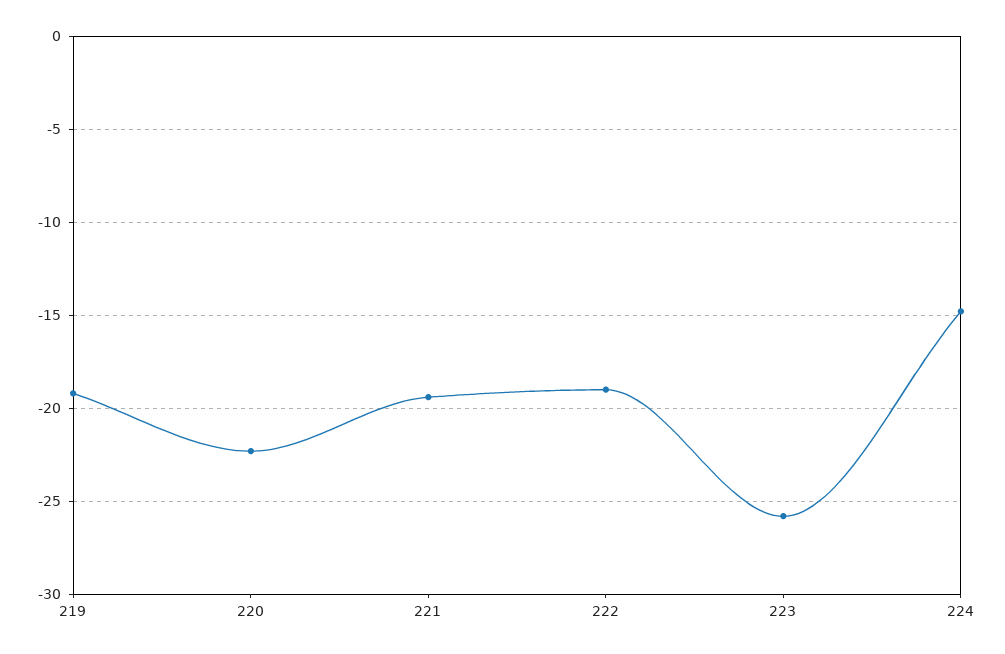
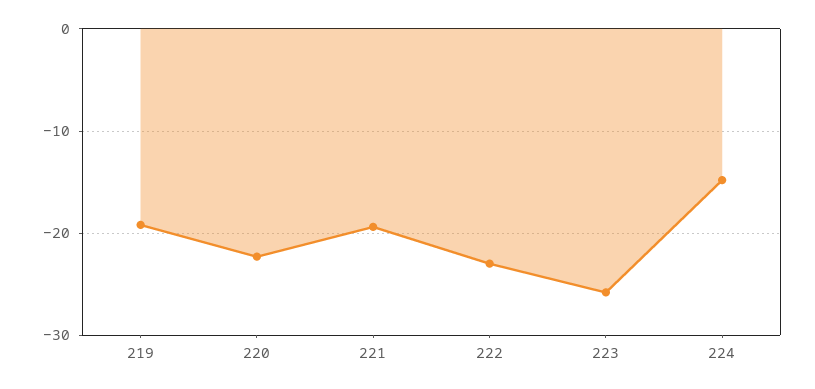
  {
    "219": -19,
    "220": -22.5,
    "221": -19.5,
-   "222": -19,
+   "222": -23,
    "223": -26,
    "224": -15
  }

